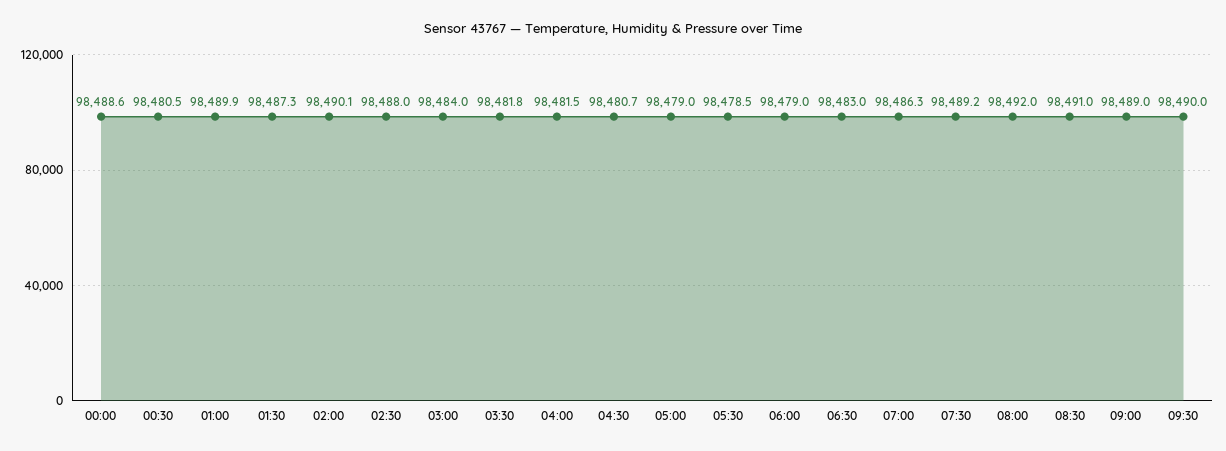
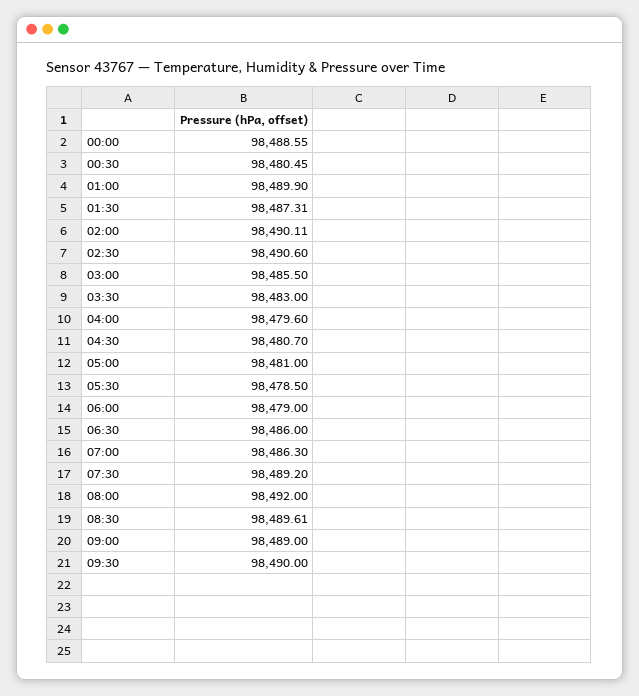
  {
    "00:00": 98488.55,
    "00:30": 98480.45,
    "01:00": 98489.9,
    "01:30": 98487.31,
    "02:00": 98490.11,
-   "02:30": 98488,
+   "02:30": 98490.6,
-   "03:00": 98484,
+   "03:00": 98485.5,
-   "03:30": 98481.8,
+   "03:30": 98483,
-   "04:00": 98481.5,
+   "04:00": 98479.6,
    "04:30": 98480.7,
-   "05:00": 98479,
+   "05:00": 98481,
    "05:30": 98478.5,
    "06:00": 98479,
-   "06:30": 98483,
+   "06:30": 98486,
    "07:00": 98486.3,
    "07:30": 98489.2,
    "08:00": 98492,
-   "08:30": 98491,
+   "08:30": 98489.61,
    "09:00": 98489,
    "09:30": 98490
  }

